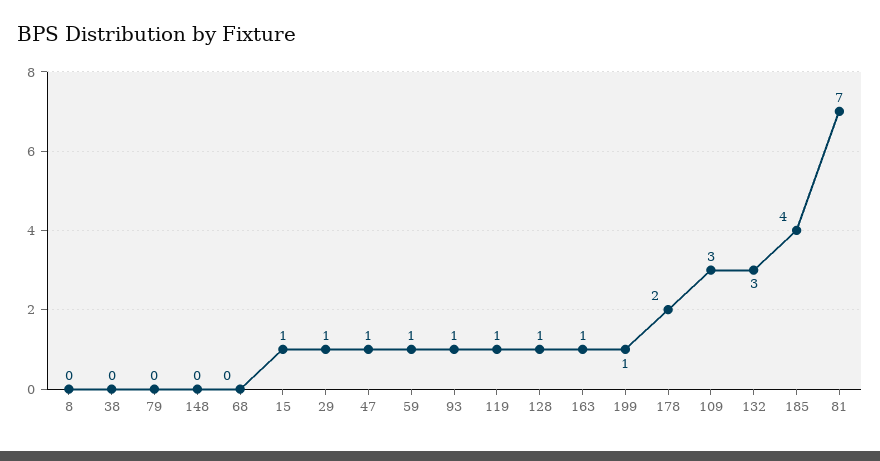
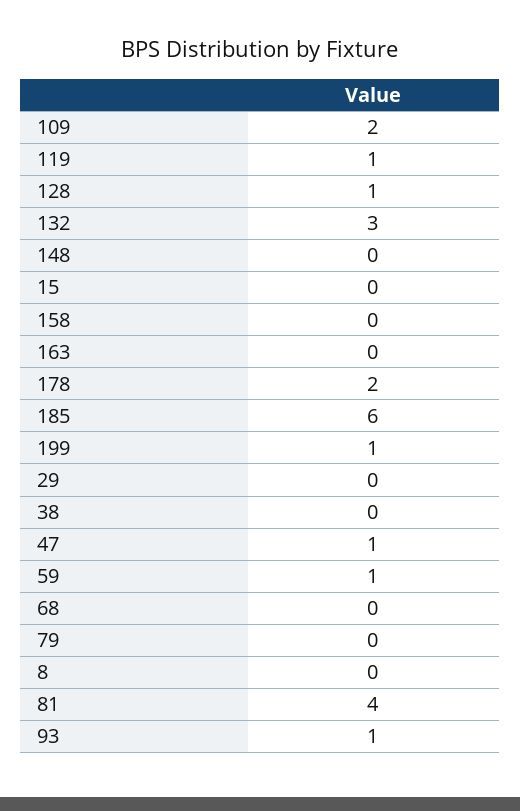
  {
    "8": 0,
    "38": 0,
    "79": 0,
    "148": 0,
    "68": 0,
-   "15": 1,
+   "15": 0,
-   "29": 1,
+   "29": 0,
    "47": 1,
    "59": 1,
    "93": 1,
    "119": 1,
    "128": 1,
-   "163": 1,
+   "163": 0,
    "199": 1,
    "178": 2,
-   "109": 3,
+   "109": 2,
    "132": 3,
-   "185": 4,
+   "185": 6,
-   "81": 7
+   "81": 4,
+   "158": 0
  }

